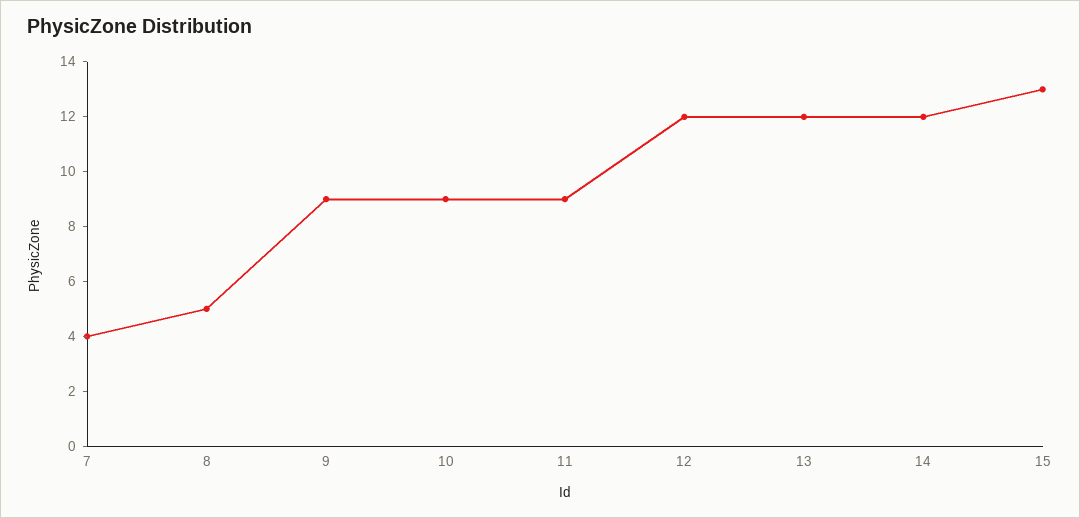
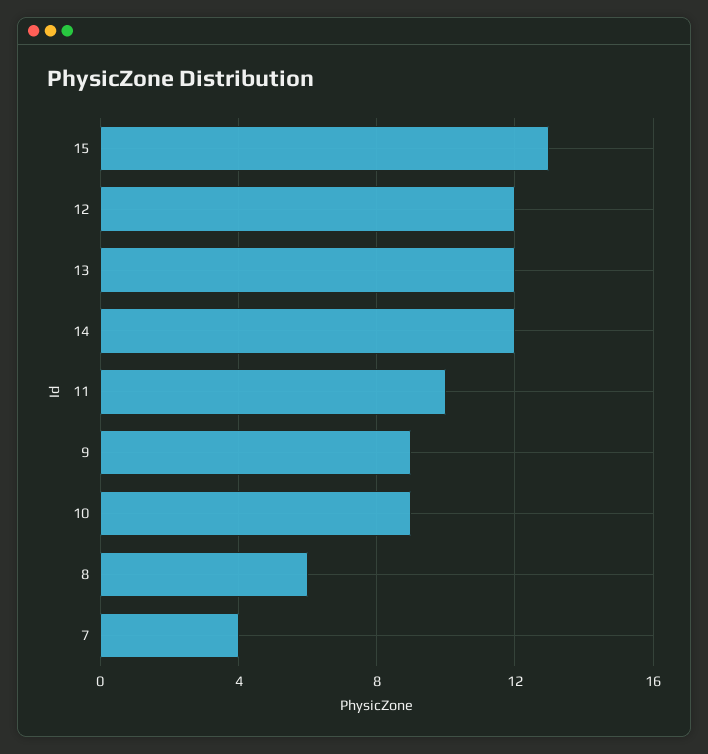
  {
    "7": 4,
-   "8": 5,
+   "8": 6,
    "9": 9,
    "10": 9,
-   "11": 9,
+   "11": 10,
    "12": 12,
    "13": 12,
    "14": 12,
    "15": 13
  }

